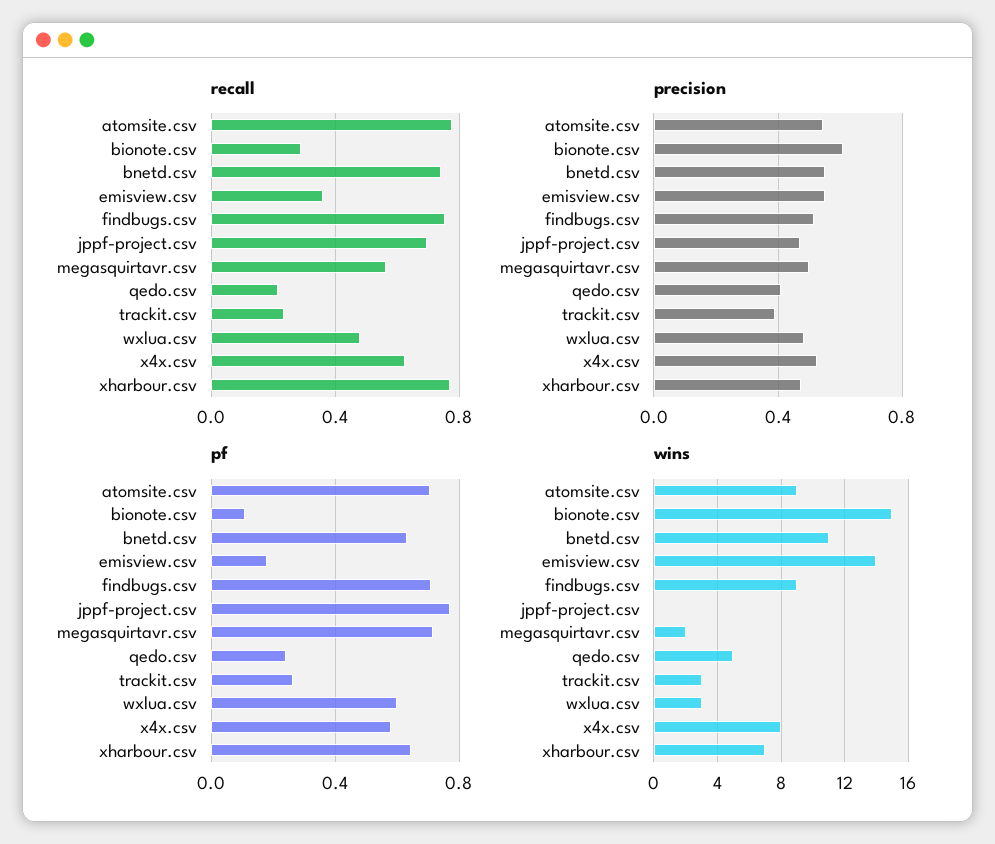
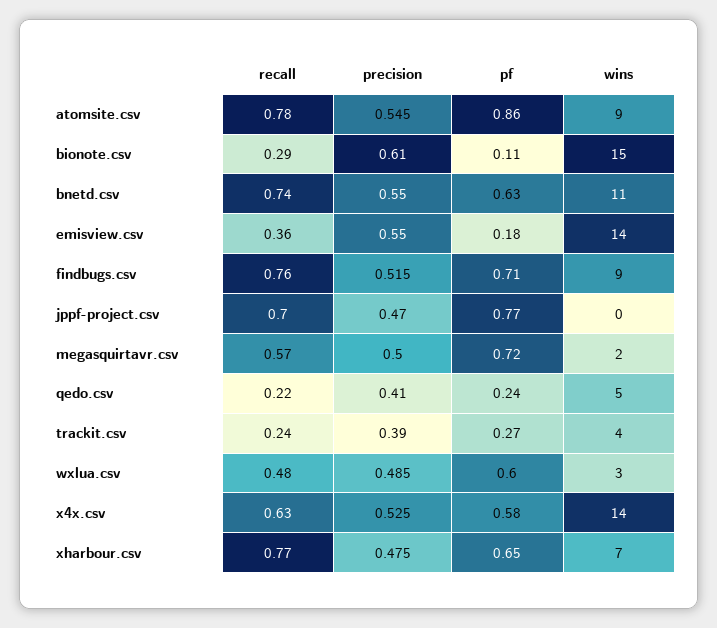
  {
    "recall": {
      "atomsite.csv": 0.78,
      "bionote.csv": 0.29,
      "bnetd.csv": 0.74,
      "emisview.csv": 0.36,
      "findbugs.csv": 0.76,
      "jppf-project.csv": 0.7,
      "megasquirtavr.csv": 0.57,
      "qedo.csv": 0.22,
      "trackit.csv": 0.24,
      "wxlua.csv": 0.48,
      "x4x.csv": 0.63,
      "xharbour.csv": 0.77
    },
    "precision": {
      "atomsite.csv": 0.545,
      "bionote.csv": 0.61,
      "bnetd.csv": 0.55,
      "emisview.csv": 0.55,
      "findbugs.csv": 0.515,
      "jppf-project.csv": 0.47,
      "megasquirtavr.csv": 0.5,
      "qedo.csv": 0.41,
      "trackit.csv": 0.39,
      "wxlua.csv": 0.485,
      "x4x.csv": 0.525,
      "xharbour.csv": 0.475
    },
    "pf": {
-     "atomsite.csv": 0.7,
+     "atomsite.csv": 0.86,
      "bionote.csv": 0.11,
      "bnetd.csv": 0.63,
      "emisview.csv": 0.18,
      "findbugs.csv": 0.71,
      "jppf-project.csv": 0.77,
      "megasquirtavr.csv": 0.72,
      "qedo.csv": 0.24,
      "trackit.csv": 0.27,
      "wxlua.csv": 0.6,
      "x4x.csv": 0.58,
      "xharbour.csv": 0.65
    },
    "wins": {
      "atomsite.csv": 9,
      "bionote.csv": 15,
      "bnetd.csv": 11,
      "emisview.csv": 14,
      "findbugs.csv": 9,
      "jppf-project.csv": 0,
      "megasquirtavr.csv": 2,
      "qedo.csv": 5,
-     "trackit.csv": 3,
+     "trackit.csv": 4,
      "wxlua.csv": 3,
-     "x4x.csv": 8,
+     "x4x.csv": 14,
      "xharbour.csv": 7
    }
  }

